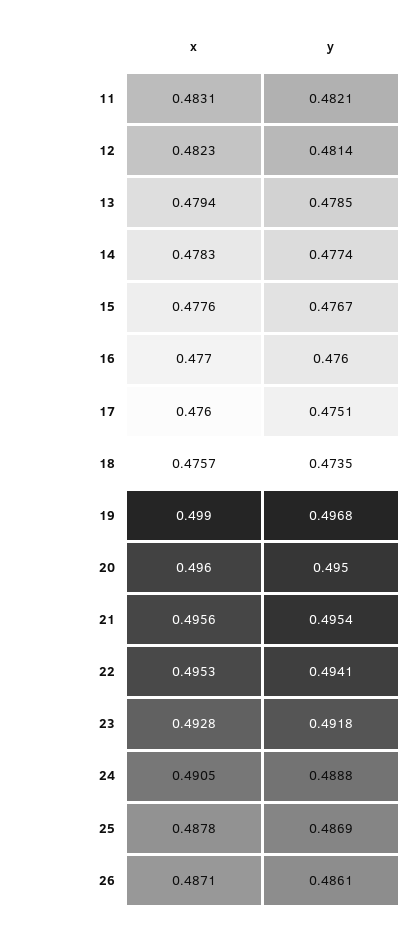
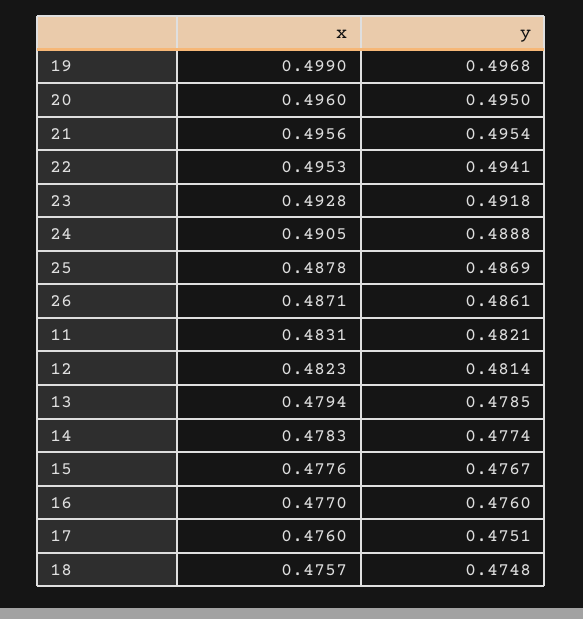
  {
    "x": {
      "11": 0.4831,
      "12": 0.4823,
      "13": 0.4794,
      "14": 0.4783,
      "15": 0.4776,
      "16": 0.477,
      "17": 0.476,
      "18": 0.4757,
      "19": 0.499,
      "20": 0.496,
      "21": 0.4956,
      "22": 0.4953,
      "23": 0.4928,
      "24": 0.4905,
      "25": 0.4878,
      "26": 0.4871
    },
    "y": {
      "11": 0.4821,
      "12": 0.4814,
      "13": 0.4785,
      "14": 0.4774,
      "15": 0.4767,
      "16": 0.476,
      "17": 0.4751,
-     "18": 0.4735,
+     "18": 0.4748,
      "19": 0.4968,
      "20": 0.495,
      "21": 0.4954,
      "22": 0.4941,
      "23": 0.4918,
      "24": 0.4888,
      "25": 0.4869,
      "26": 0.4861
    }
  }

